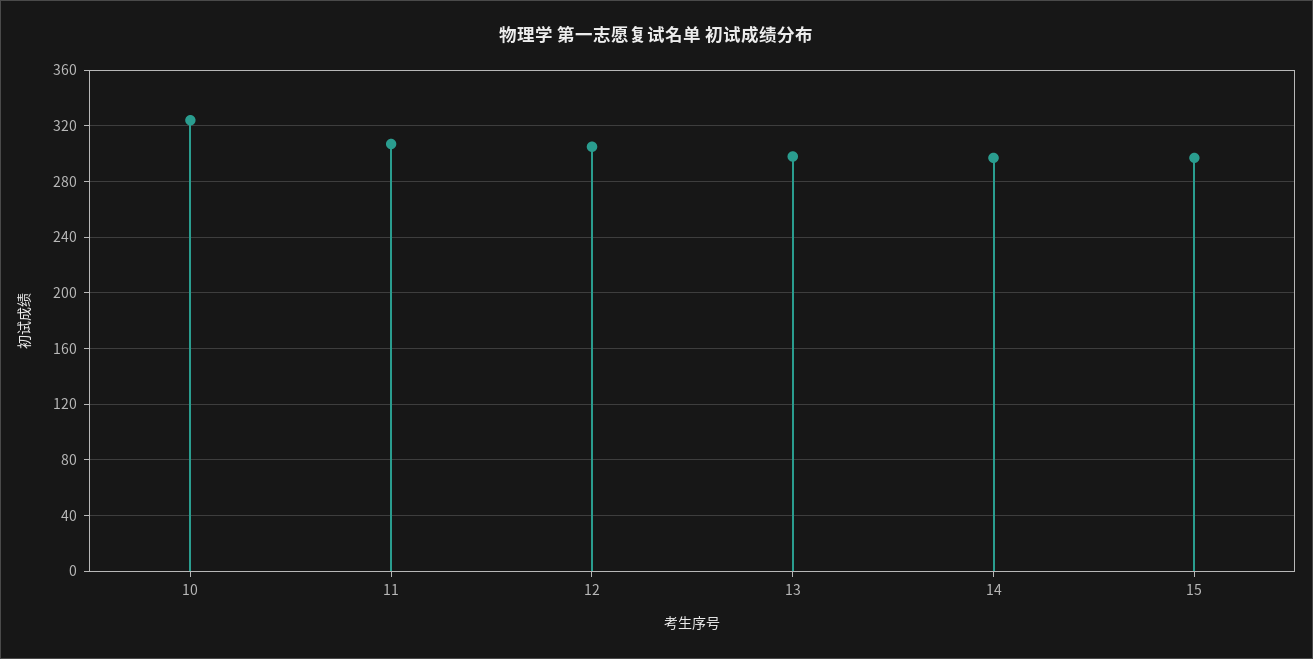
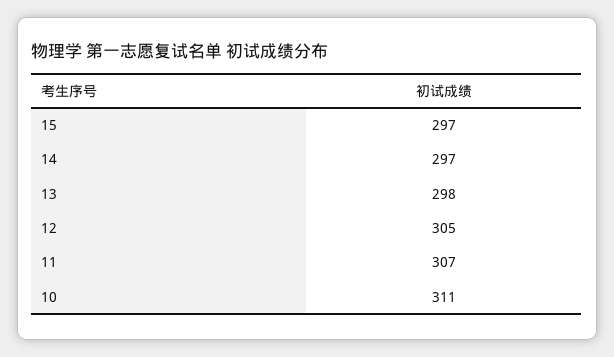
  {
-   "10": 325,
+   "10": 311,
    "11": 307,
    "12": 305,
    "13": 298,
    "14": 297,
    "15": 297
  }

